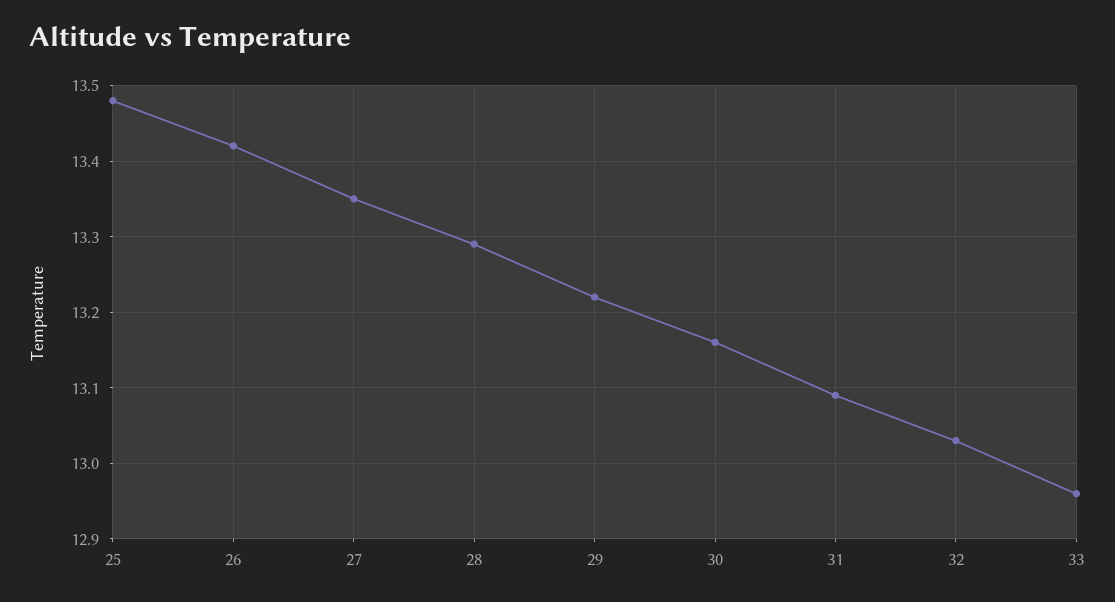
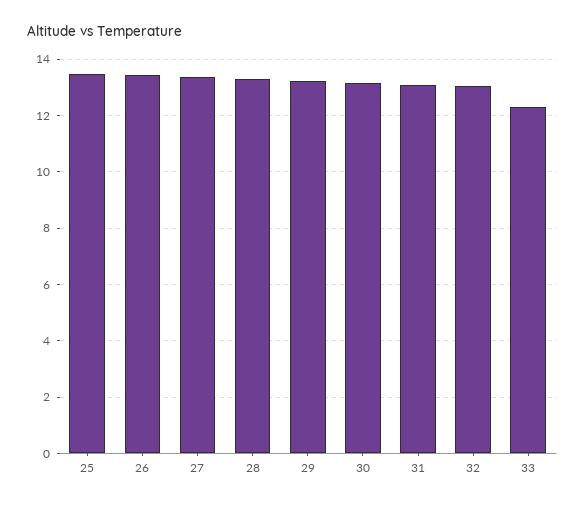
  {
    "25": 13.48,
    "26": 13.42,
    "27": 13.35,
    "28": 13.29,
    "29": 13.22,
    "30": 13.16,
    "31": 13.09,
    "32": 13.03,
-   "33": 12.96
+   "33": 12.25
  }

